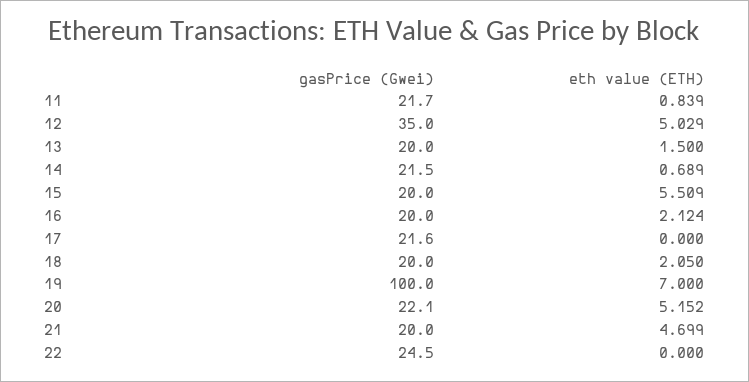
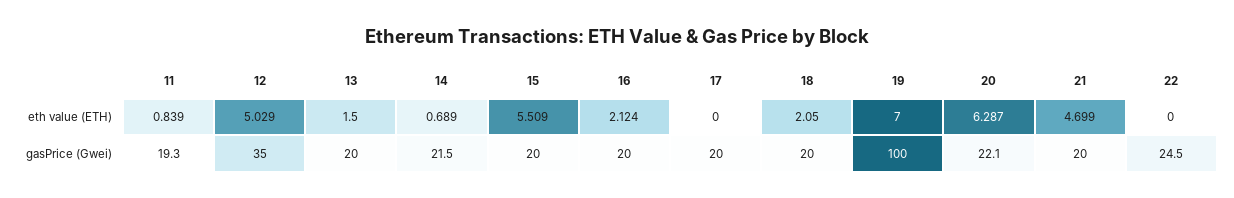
  {
    "gasPrice (Gwei)": {
-     "11": 21.7,
+     "11": 19.3,
      "12": 35,
      "13": 20,
      "14": 21.5,
      "15": 20,
      "16": 20,
-     "17": 21.6,
+     "17": 20,
      "18": 20,
      "19": 100,
      "20": 22.1,
      "21": 20,
      "22": 24.5
    },
    "eth value (ETH)": {
      "11": 0.839,
      "12": 5.029,
      "13": 1.5,
      "14": 0.689,
      "15": 5.509,
      "16": 2.124,
      "17": 0,
      "18": 2.05,
      "19": 7,
-     "20": 5.152,
+     "20": 6.287,
      "21": 4.699,
      "22": 0
    }
  }

